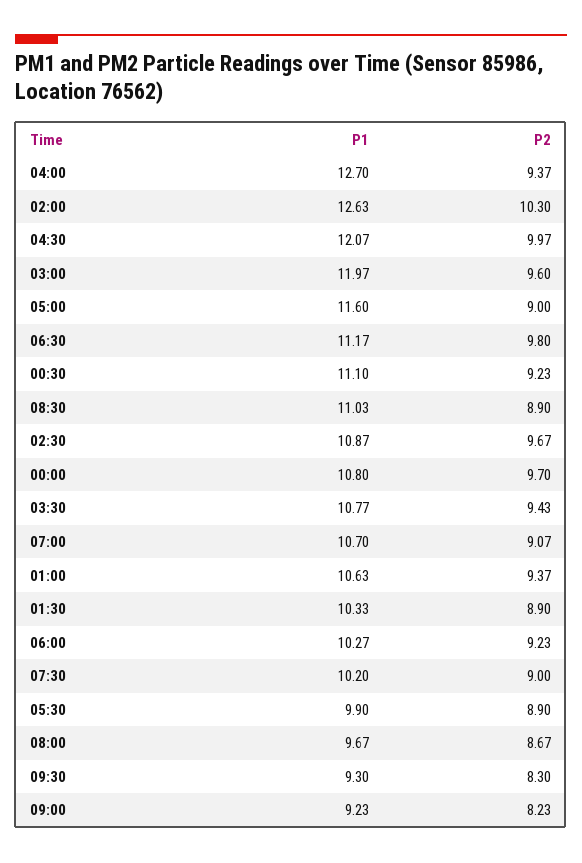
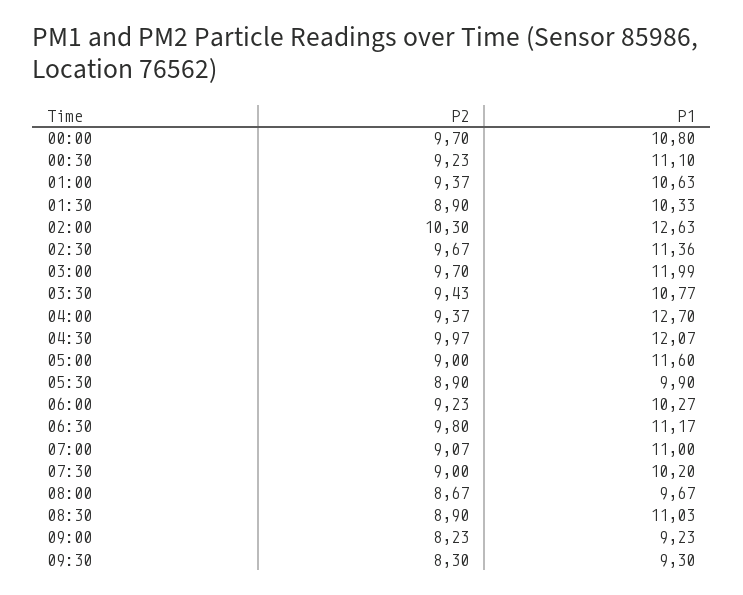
  {
    "P1": {
      "04:00": 12.7,
      "02:00": 12.63,
      "04:30": 12.07,
-     "03:00": 11.97,
+     "03:00": 11.99,
      "05:00": 11.6,
      "06:30": 11.17,
      "00:30": 11.1,
      "08:30": 11.03,
-     "02:30": 10.87,
+     "02:30": 11.36,
      "00:00": 10.8,
      "03:30": 10.77,
-     "07:00": 10.7,
+     "07:00": 11,
      "01:00": 10.63,
      "01:30": 10.33,
      "06:00": 10.27,
      "07:30": 10.2,
      "05:30": 9.9,
      "08:00": 9.67,
      "09:30": 9.3,
      "09:00": 9.23
    },
    "P2": {
      "04:00": 9.37,
      "02:00": 10.3,
      "04:30": 9.97,
-     "03:00": 9.6,
+     "03:00": 9.7,
      "05:00": 9,
      "06:30": 9.8,
      "00:30": 9.23,
      "08:30": 8.9,
      "02:30": 9.67,
      "00:00": 9.7,
      "03:30": 9.43,
      "07:00": 9.07,
      "01:00": 9.37,
      "01:30": 8.9,
      "06:00": 9.23,
      "07:30": 9,
      "05:30": 8.9,
      "08:00": 8.67,
      "09:30": 8.3,
      "09:00": 8.23
    }
  }

